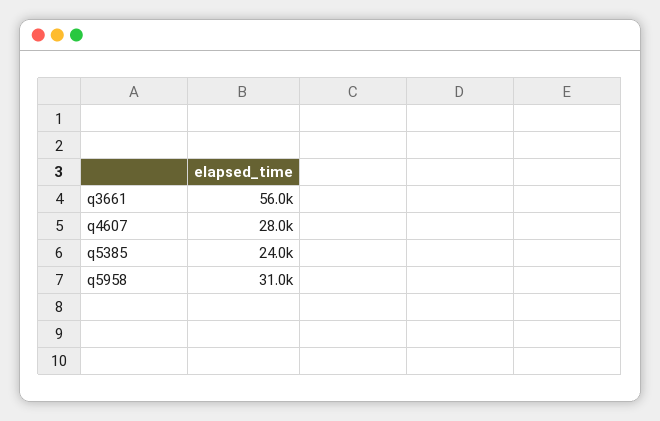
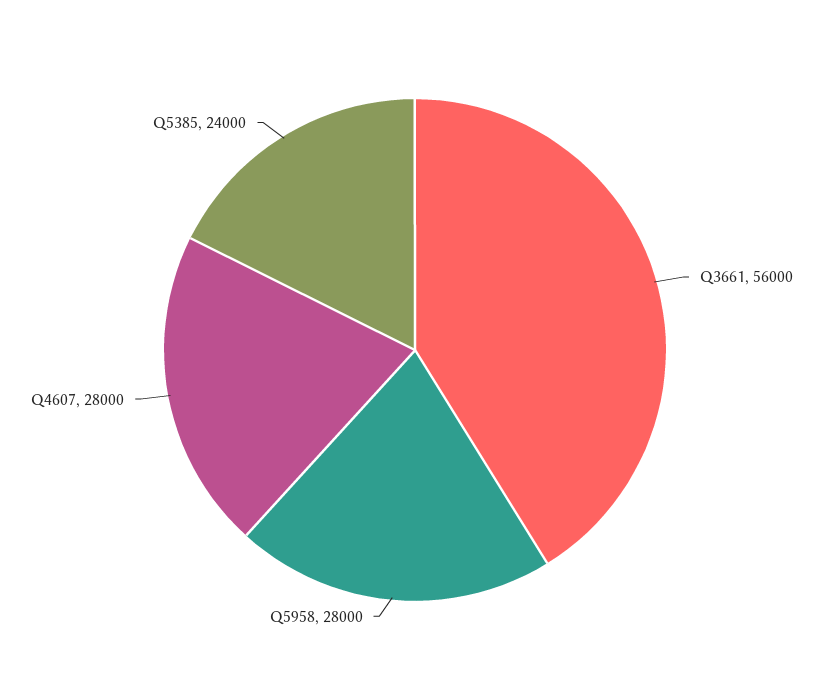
  {
    "q3661": 56000,
    "q4607": 28000,
    "q5385": 24000,
-   "q5958": 31000
+   "q5958": 28000
  }

